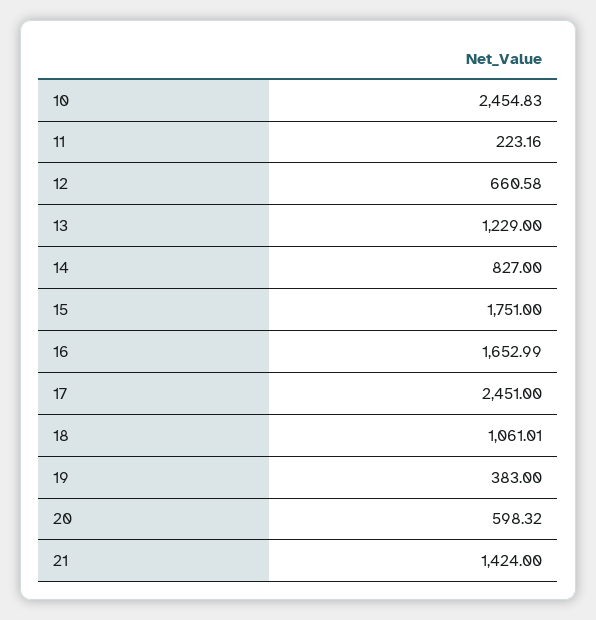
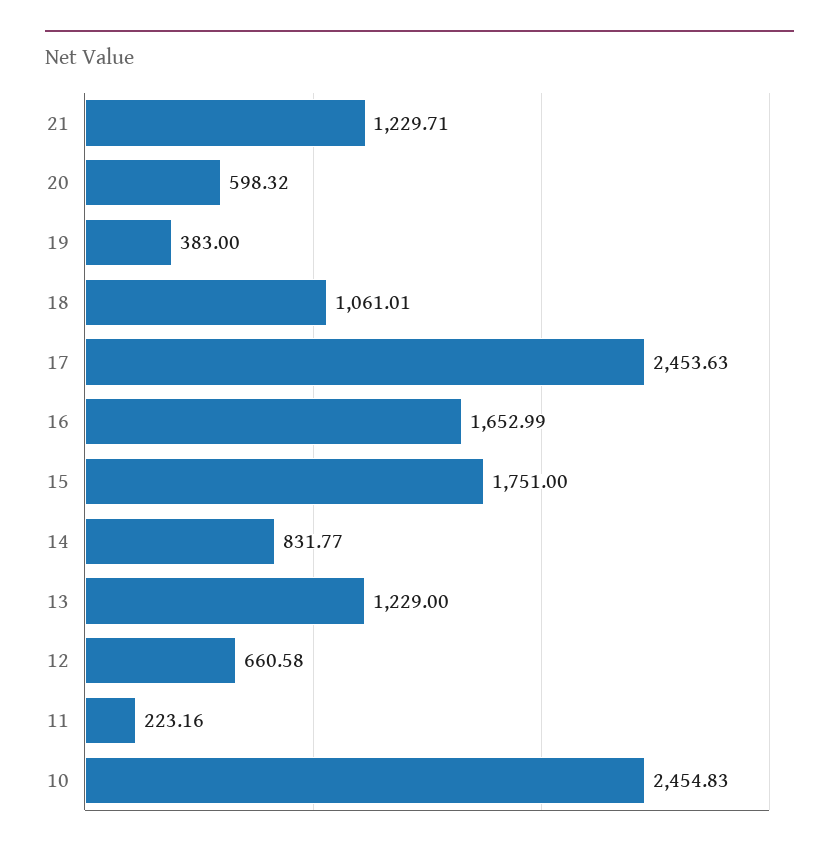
  {
    "10": 2454.83,
    "11": 223.16,
    "12": 660.58,
    "13": 1229,
-   "14": 827,
+   "14": 831.77,
    "15": 1751,
    "16": 1652.99,
-   "17": 2451,
+   "17": 2453.63,
    "18": 1061.01,
    "19": 383,
    "20": 598.32,
-   "21": 1424
+   "21": 1229.71
  }

